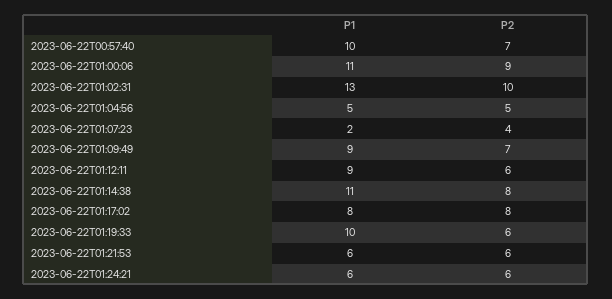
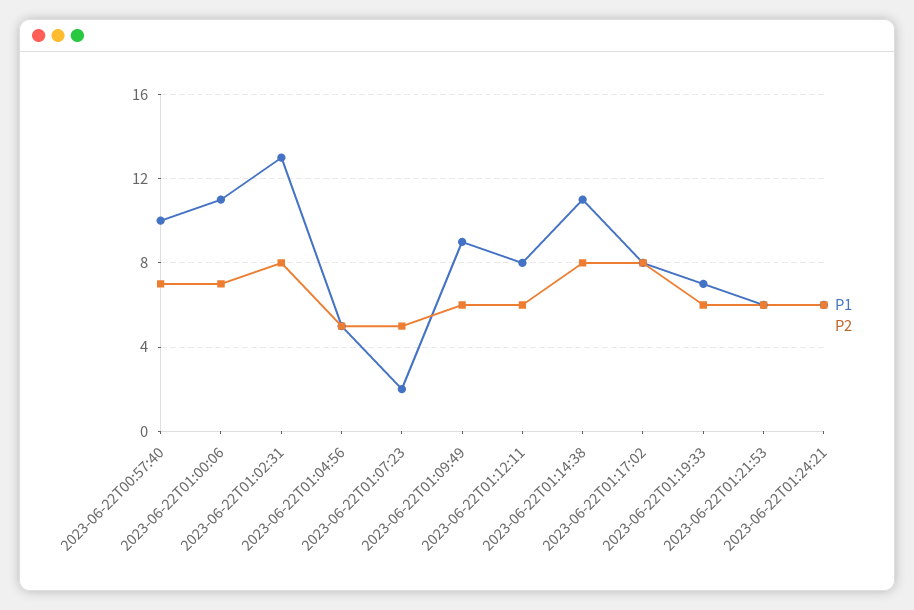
  {
    "P1": {
      "2023-06-22T00:57:40": 10,
      "2023-06-22T01:00:06": 11,
      "2023-06-22T01:02:31": 13,
      "2023-06-22T01:04:56": 5,
      "2023-06-22T01:07:23": 2,
      "2023-06-22T01:09:49": 9,
-     "2023-06-22T01:12:11": 9,
+     "2023-06-22T01:12:11": 8,
      "2023-06-22T01:14:38": 11,
      "2023-06-22T01:17:02": 8,
-     "2023-06-22T01:19:33": 10,
+     "2023-06-22T01:19:33": 7,
      "2023-06-22T01:21:53": 6,
      "2023-06-22T01:24:21": 6
    },
    "P2": {
      "2023-06-22T00:57:40": 7,
-     "2023-06-22T01:00:06": 9,
+     "2023-06-22T01:00:06": 7,
-     "2023-06-22T01:02:31": 10,
+     "2023-06-22T01:02:31": 8,
      "2023-06-22T01:04:56": 5,
-     "2023-06-22T01:07:23": 4,
+     "2023-06-22T01:07:23": 5,
-     "2023-06-22T01:09:49": 7,
+     "2023-06-22T01:09:49": 6,
      "2023-06-22T01:12:11": 6,
      "2023-06-22T01:14:38": 8,
      "2023-06-22T01:17:02": 8,
      "2023-06-22T01:19:33": 6,
      "2023-06-22T01:21:53": 6,
      "2023-06-22T01:24:21": 6
    }
  }

